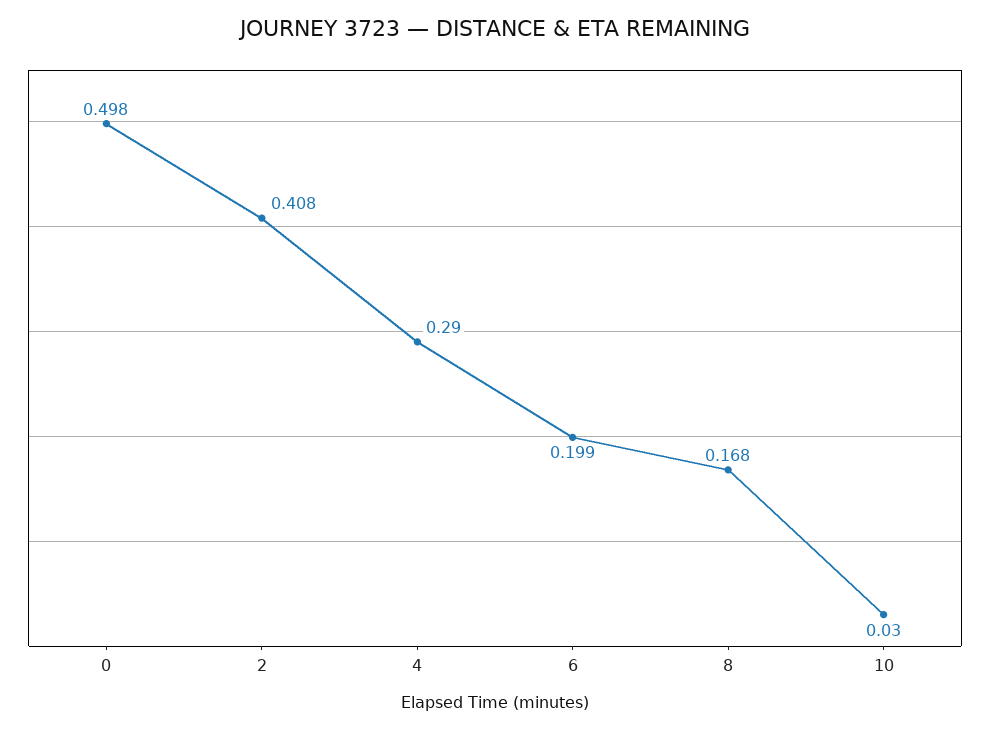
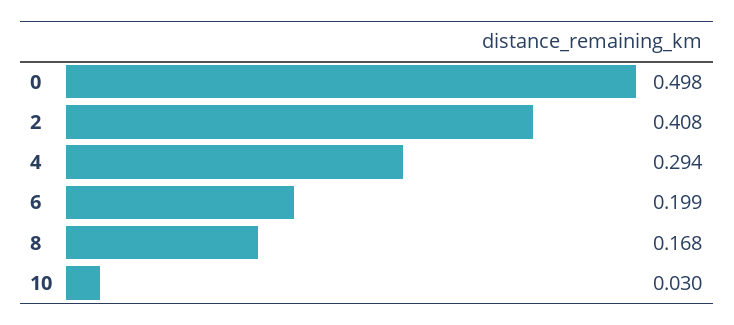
  {
    "0": 0.498,
    "2": 0.408,
-   "4": 0.29,
+   "4": 0.294,
    "6": 0.199,
    "8": 0.168,
    "10": 0.03
  }

